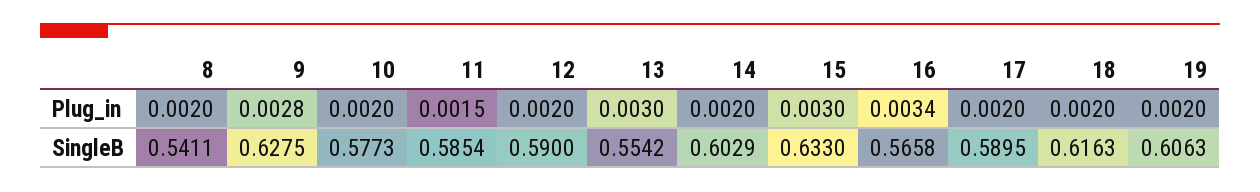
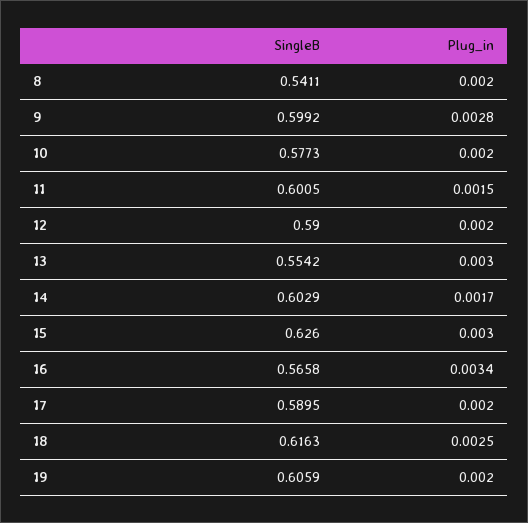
  {
    "8": {
      "Plug_in": 0.002,
      "SingleB": 0.5411
    },
    "9": {
      "Plug_in": 0.0028,
-     "SingleB": 0.6275
+     "SingleB": 0.5992
    },
    "10": {
      "Plug_in": 0.002,
      "SingleB": 0.5773
    },
    "11": {
      "Plug_in": 0.0015,
-     "SingleB": 0.5854
+     "SingleB": 0.6005
    },
    "12": {
      "Plug_in": 0.002,
      "SingleB": 0.59
    },
    "13": {
      "Plug_in": 0.003,
      "SingleB": 0.5542
    },
    "14": {
-     "Plug_in": 0.002,
+     "Plug_in": 0.0017,
      "SingleB": 0.6029
    },
    "15": {
      "Plug_in": 0.003,
-     "SingleB": 0.633
+     "SingleB": 0.626
    },
    "16": {
      "Plug_in": 0.0034,
      "SingleB": 0.5658
    },
    "17": {
      "Plug_in": 0.002,
      "SingleB": 0.5895
    },
    "18": {
-     "Plug_in": 0.002,
+     "Plug_in": 0.0025,
      "SingleB": 0.6163
    },
    "19": {
      "Plug_in": 0.002,
-     "SingleB": 0.6063
+     "SingleB": 0.6059
    }
  }

